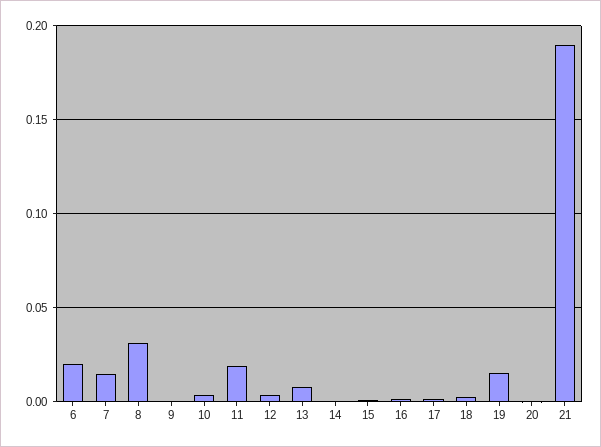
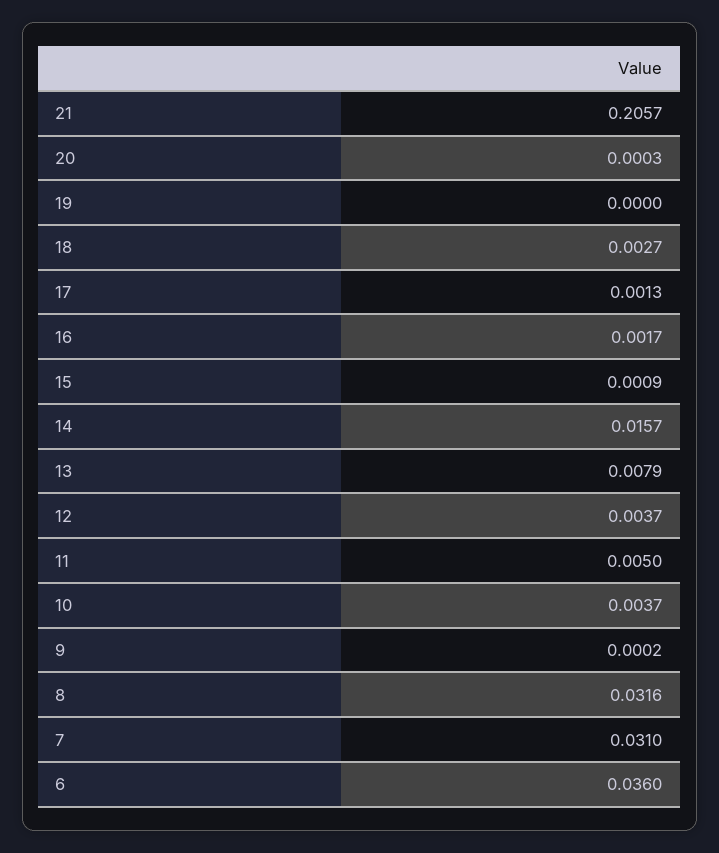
  {
-   "6": 0.02,
+   "6": 0.036,
-   "7": 0.015,
+   "7": 0.031,
    "8": 0.0316,
    "9": 0.0002,
    "10": 0.0037,
-   "11": 0.02,
+   "11": 0.005,
    "12": 0.0037,
    "13": 0.0079,
-   "14": 0,
+   "14": 0.0157,
    "15": 0.0009,
    "16": 0.0017,
    "17": 0.0013,
    "18": 0.0027,
-   "19": 0.015,
+   "19": 0,
    "20": 0.0003,
-   "21": 0.19
+   "21": 0.2057
  }

